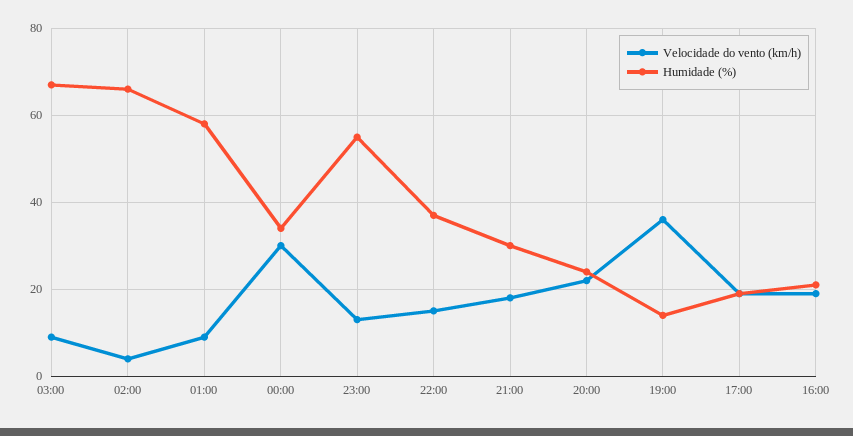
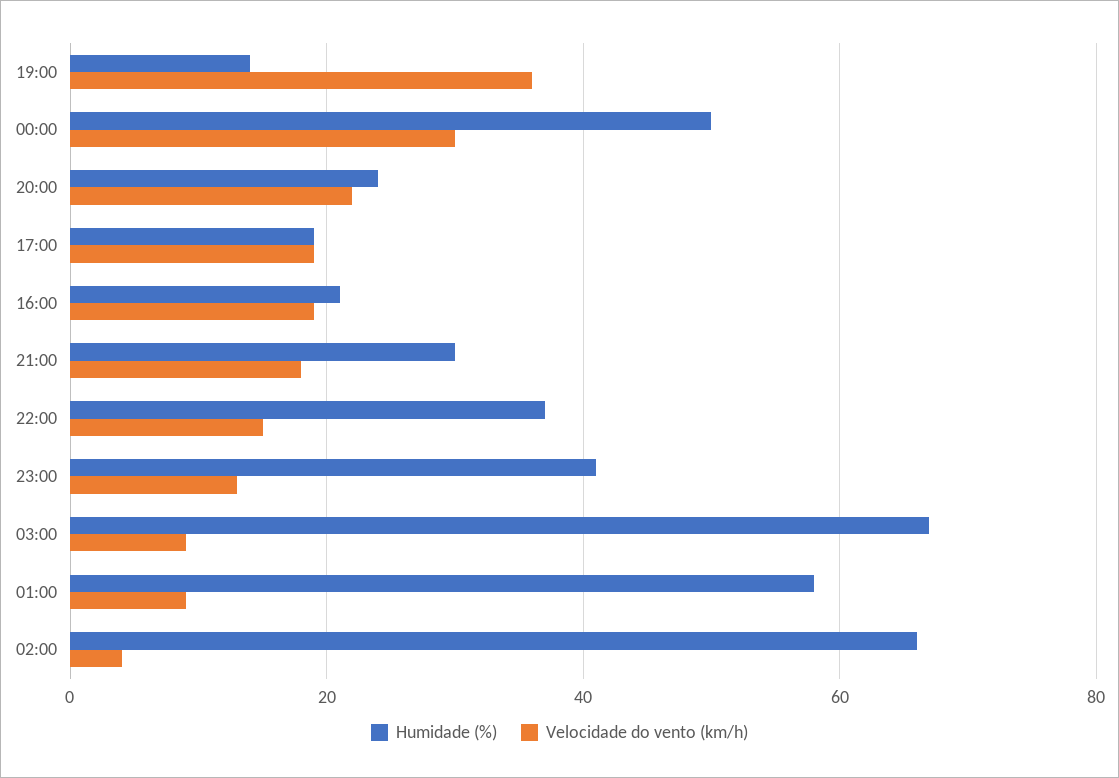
  {
    "Velocidade do vento (km/h)": {
      "03:00": 10,
      "02:00": 5,
      "01:00": 10,
      "00:00": 30,
      "23:00": 15,
      "22:00": 15,
      "21:00": 20,
      "20:00": 20,
      "19:00": 35,
      "17:00": 20,
      "16:00": 20
    },
    "Humidade (%)": {
      "03:00": 65,
      "02:00": 65,
      "01:00": 60,
-     "00:00": 35,
+     "00:00": 50,
-     "23:00": 55,
+     "23:00": 40,
      "22:00": 35,
      "21:00": 30,
      "20:00": 25,
      "19:00": 15,
      "17:00": 20,
      "16:00": 20
    }
  }

